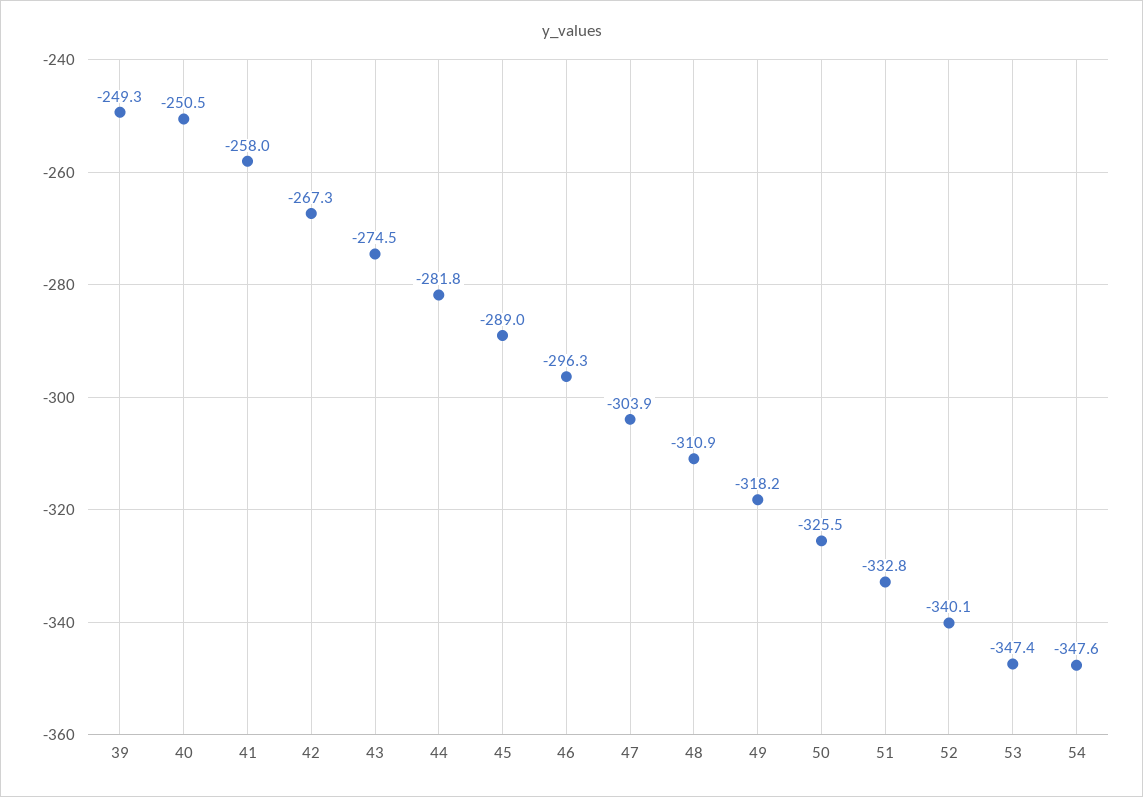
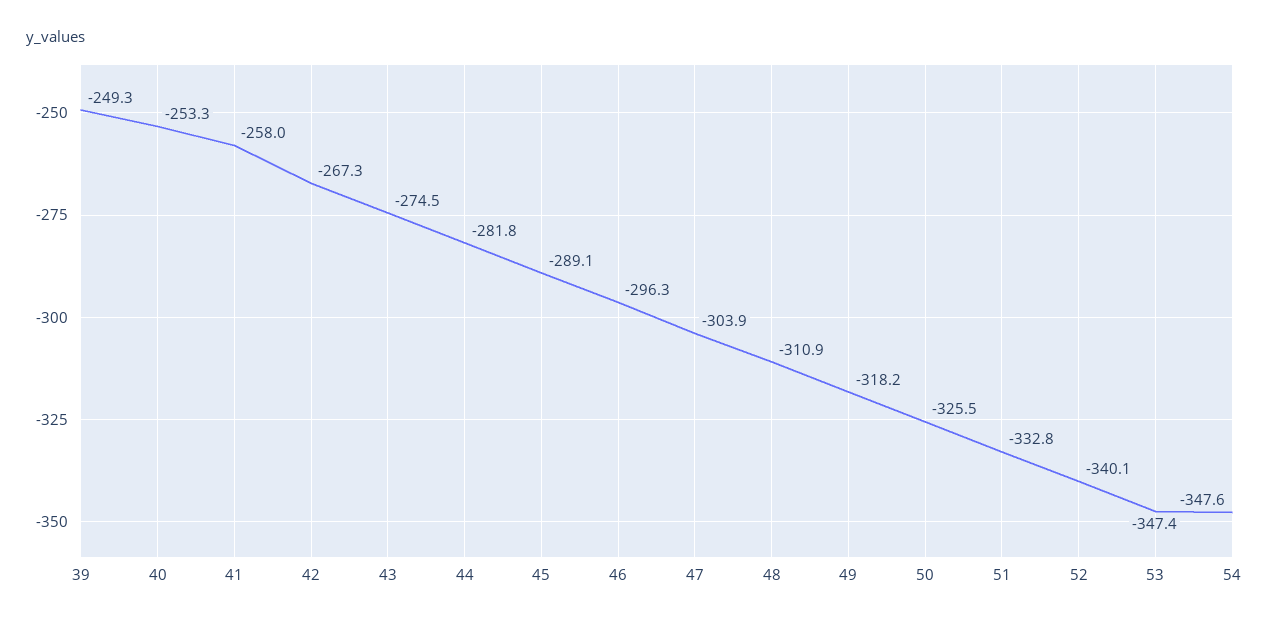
  {
    "39": -249.3,
-   "40": -250.5,
+   "40": -253.3,
    "41": -258,
    "42": -267.3,
    "43": -274.5,
    "44": -281.8,
-   "45": -289,
+   "45": -289.1,
    "46": -296.3,
    "47": -303.9,
    "48": -310.9,
    "49": -318.2,
    "50": -325.5,
    "51": -332.8,
    "52": -340.1,
    "53": -347.4,
    "54": -347.6
  }

